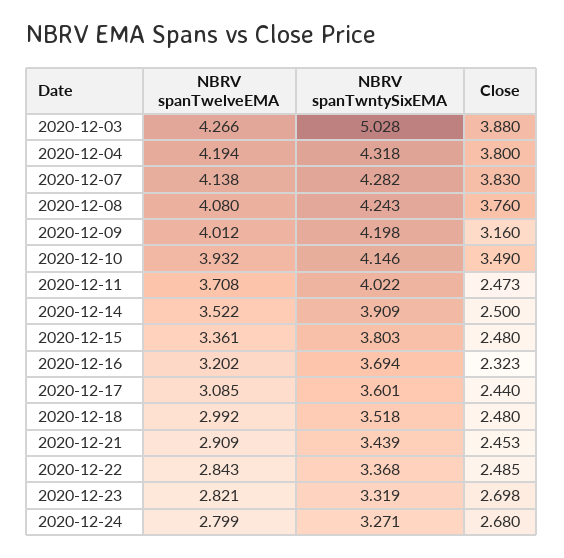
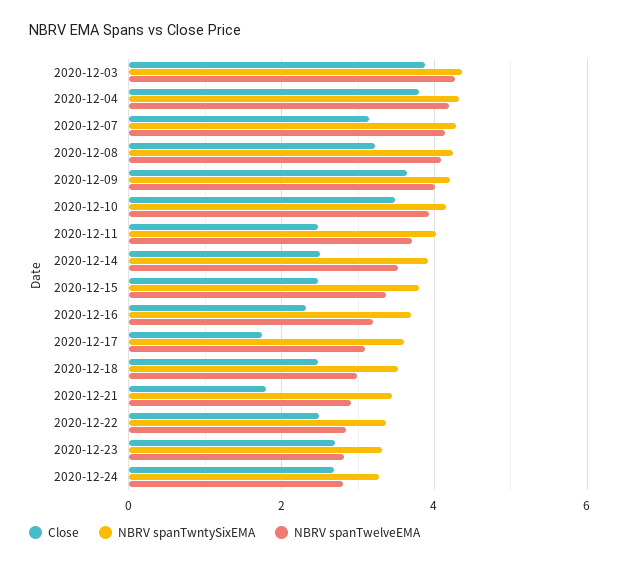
  {
    "NBRV spanTwelveEMA": {
      "2020-12-03": 4.266,
      "2020-12-04": 4.194,
      "2020-12-07": 4.138,
      "2020-12-08": 4.08,
      "2020-12-09": 4.012,
      "2020-12-10": 3.932,
      "2020-12-11": 3.708,
      "2020-12-14": 3.522,
      "2020-12-15": 3.361,
      "2020-12-16": 3.202,
      "2020-12-17": 3.085,
      "2020-12-18": 2.992,
      "2020-12-21": 2.909,
      "2020-12-22": 2.843,
      "2020-12-23": 2.821,
      "2020-12-24": 2.799
    },
    "NBRV spanTwntySixEMA": {
-     "2020-12-03": 5.028,
+     "2020-12-03": 4.4,
      "2020-12-04": 4.318,
      "2020-12-07": 4.282,
      "2020-12-08": 4.243,
      "2020-12-09": 4.198,
      "2020-12-10": 4.146,
      "2020-12-11": 4.022,
      "2020-12-14": 3.909,
      "2020-12-15": 3.803,
      "2020-12-16": 3.694,
      "2020-12-17": 3.601,
      "2020-12-18": 3.518,
      "2020-12-21": 3.439,
      "2020-12-22": 3.368,
      "2020-12-23": 3.319,
      "2020-12-24": 3.271
    },
    "Close": {
      "2020-12-03": 3.88,
      "2020-12-04": 3.8,
-     "2020-12-07": 3.83,
+     "2020-12-07": 3.2,
-     "2020-12-08": 3.76,
+     "2020-12-08": 3.2,
-     "2020-12-09": 3.16,
+     "2020-12-09": 3.6,
      "2020-12-10": 3.49,
      "2020-12-11": 2.473,
      "2020-12-14": 2.5,
      "2020-12-15": 2.48,
      "2020-12-16": 2.323,
-     "2020-12-17": 2.44,
+     "2020-12-17": 1.8,
      "2020-12-18": 2.48,
-     "2020-12-21": 2.453,
+     "2020-12-21": 1.8,
      "2020-12-22": 2.485,
      "2020-12-23": 2.698,
      "2020-12-24": 2.68
    }
  }

